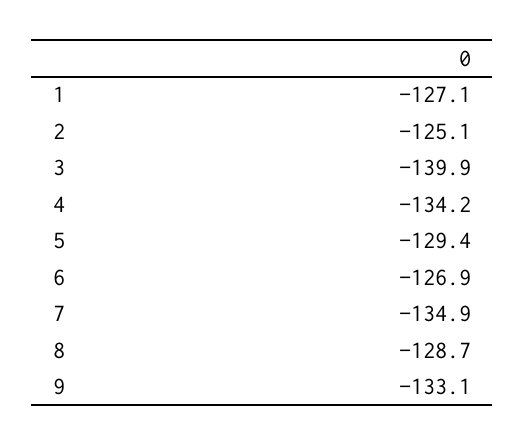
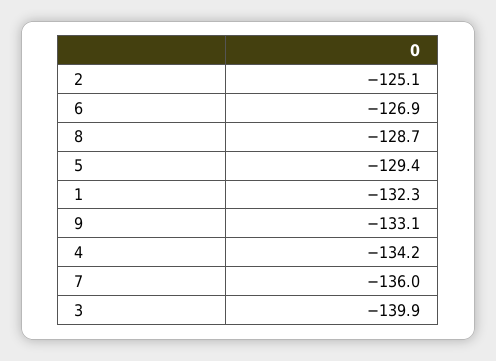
  {
-   "1": -127.1,
+   "1": -132.3,
    "2": -125.1,
    "3": -139.9,
    "4": -134.2,
    "5": -129.4,
    "6": -126.9,
-   "7": -134.9,
+   "7": -136,
    "8": -128.7,
    "9": -133.1
  }

